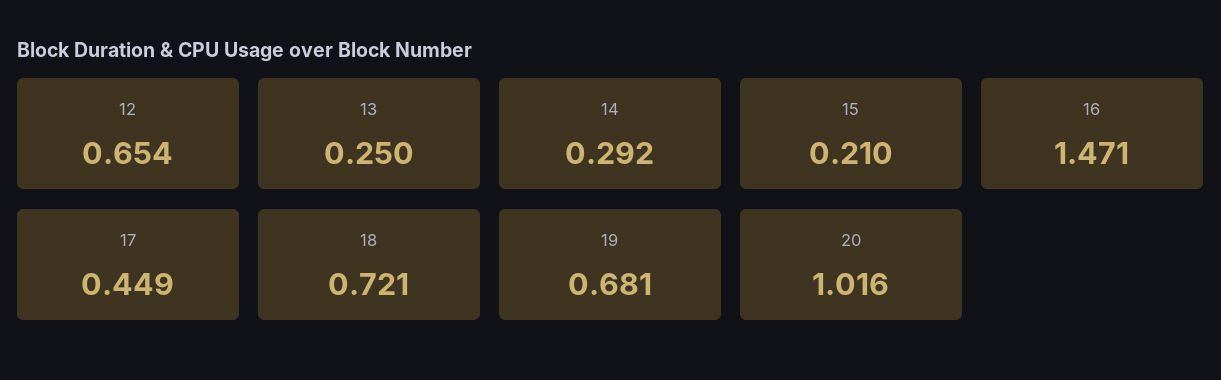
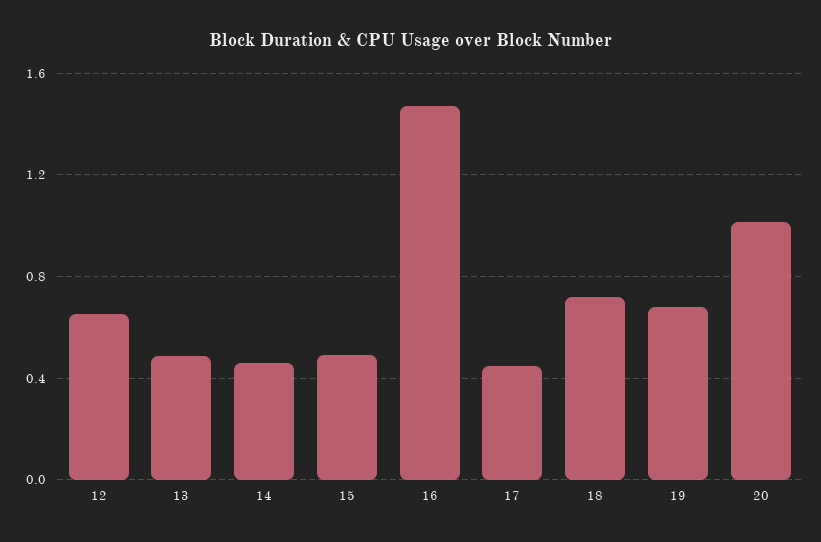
  {
    "12": 0.654,
-   "13": 0.25,
+   "13": 0.5,
-   "14": 0.292,
+   "14": 0.45,
-   "15": 0.21,
+   "15": 0.5,
    "16": 1.471,
    "17": 0.449,
    "18": 0.721,
    "19": 0.681,
    "20": 1.016
  }

